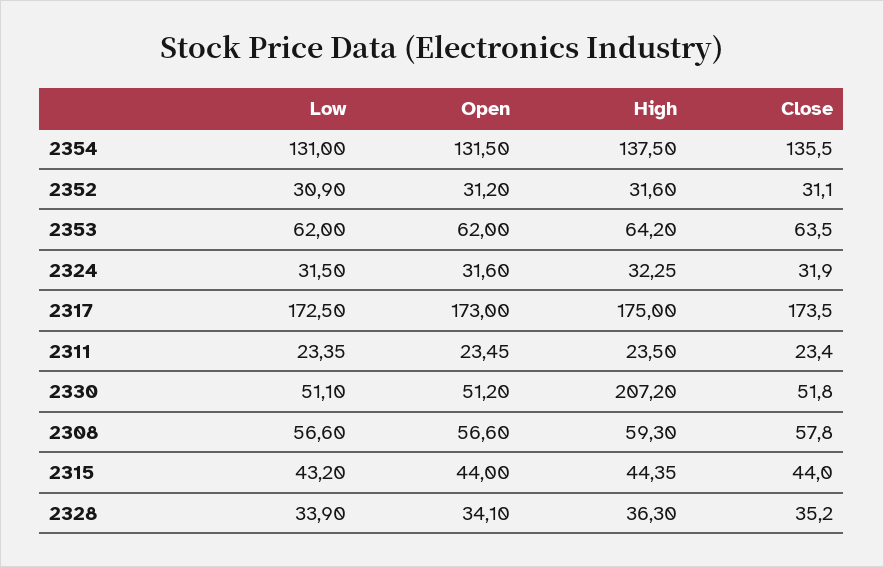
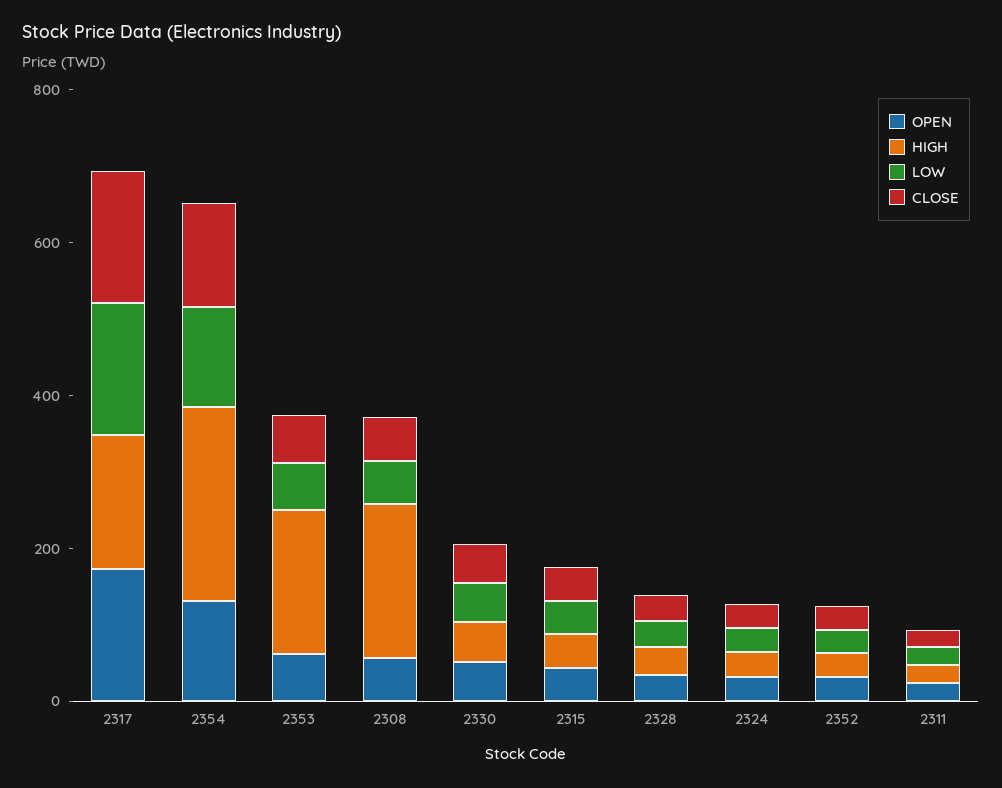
  {
    "Low": {
      "2354": 131,
      "2352": 30.9,
      "2353": 62,
      "2324": 31.5,
      "2317": 172.5,
      "2311": 23.35,
      "2330": 51.1,
      "2308": 56.6,
      "2315": 43.2,
      "2328": 33.9
    },
    "Open": {
      "2354": 131.5,
      "2352": 31.2,
      "2353": 62,
      "2324": 31.6,
      "2317": 173,
      "2311": 23.45,
      "2330": 51.2,
      "2308": 56.6,
      "2315": 44,
      "2328": 34.1
    },
    "High": {
-     "2354": 137.5,
+     "2354": 250,
      "2352": 31.6,
-     "2353": 64.2,
+     "2353": 200,
      "2324": 32.25,
      "2317": 175,
      "2311": 23.5,
-     "2330": 207.2,
+     "2330": 50,
-     "2308": 59.3,
+     "2308": 200,
      "2315": 44.35,
      "2328": 36.3
    },
    "Close": {
      "2354": 135.5,
      "2352": 31.1,
      "2353": 63.5,
      "2324": 31.9,
      "2317": 173.5,
      "2311": 23.4,
      "2330": 51.8,
      "2308": 57.8,
      "2315": 44,
      "2328": 35.2
    }
  }

